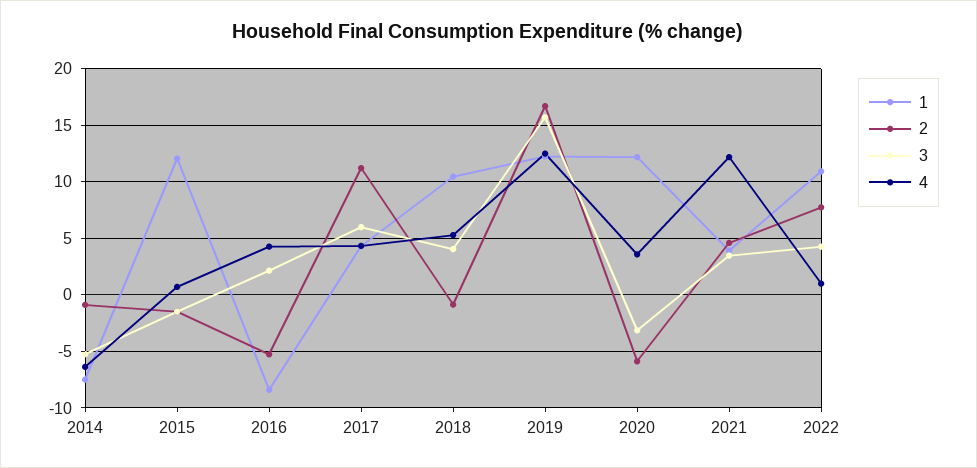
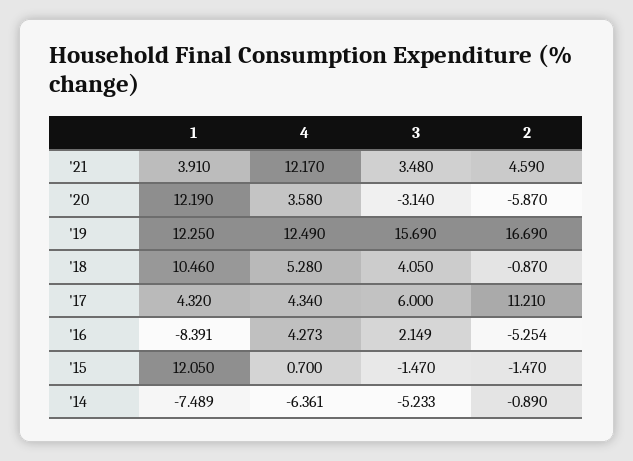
  {
    "1": {
      "2014": -7.489,
      "2015": 12.05,
      "2016": -8.391,
      "2017": 4.32,
      "2018": 10.46,
      "2019": 12.25,
      "2020": 12.19,
-     "2021": 3.91,
+     "2021": 3.91
-     "2022": 11
    },
    "2": {
      "2014": -0.89,
      "2015": -1.47,
      "2016": -5.254,
      "2017": 11.21,
      "2018": -0.87,
      "2019": 16.69,
      "2020": -5.87,
-     "2021": 4.59,
+     "2021": 4.59
-     "2022": 8
    },
    "3": {
      "2014": -5.233,
      "2015": -1.47,
      "2016": 2.149,
      "2017": 6,
      "2018": 4.05,
      "2019": 15.69,
      "2020": -3.14,
-     "2021": 3.48,
+     "2021": 3.48
-     "2022": 4
    },
    "4": {
      "2014": -6.361,
      "2015": 0.7,
      "2016": 4.273,
      "2017": 4.34,
      "2018": 5.28,
      "2019": 12.49,
      "2020": 3.58,
-     "2021": 12.17,
+     "2021": 12.17
-     "2022": 1
    }
  }

